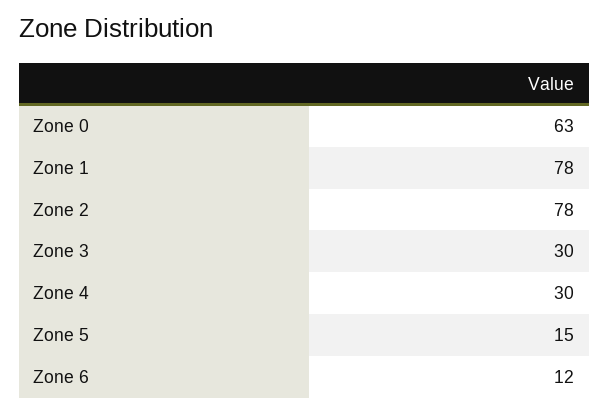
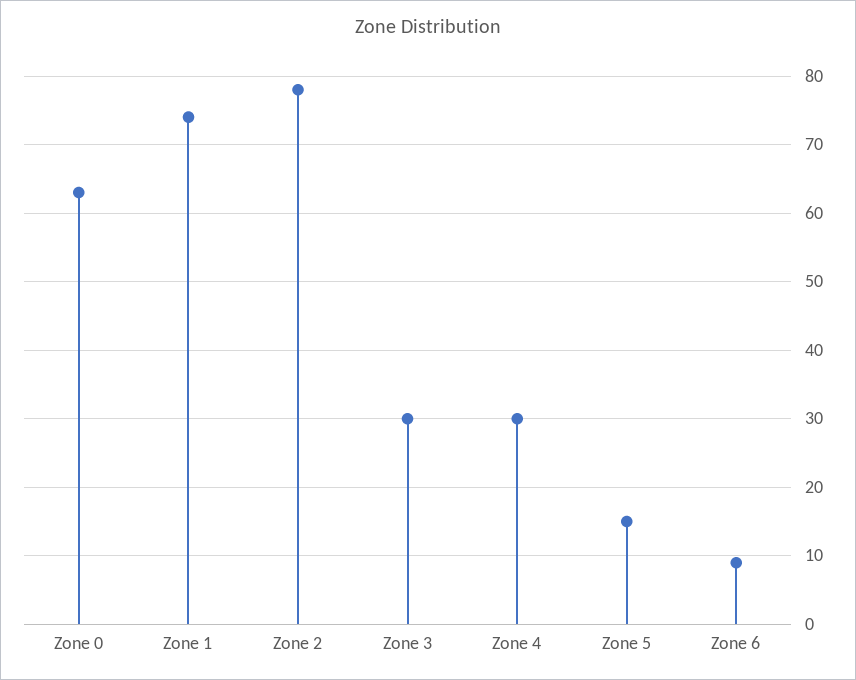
  {
    "Zone 0": 63,
-   "Zone 1": 78,
+   "Zone 1": 74,
    "Zone 2": 78,
    "Zone 3": 30,
    "Zone 4": 30,
    "Zone 5": 15,
-   "Zone 6": 12
+   "Zone 6": 9
  }

